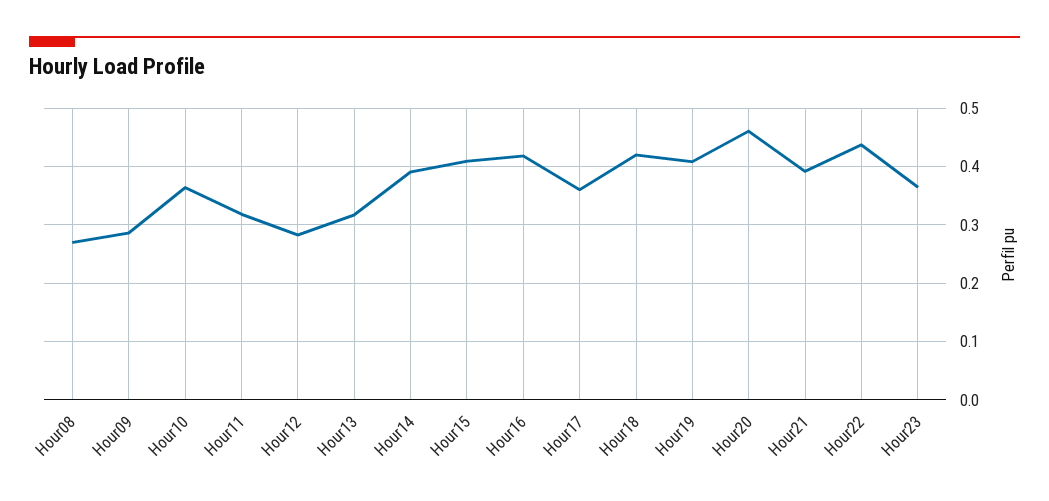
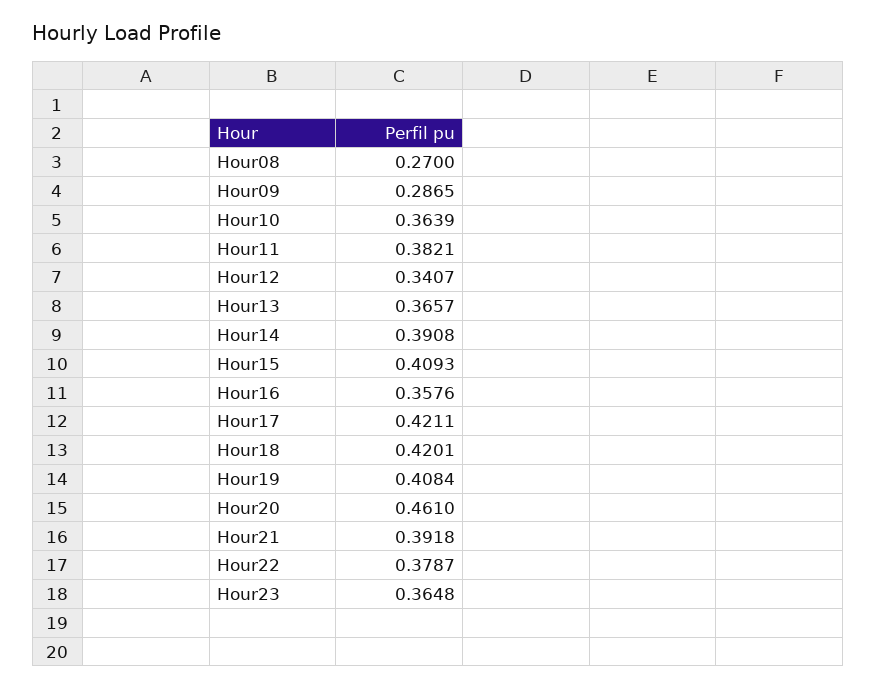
  {
    "Hour08": 0.27,
    "Hour09": 0.2865,
    "Hour10": 0.3639,
-   "Hour11": 0.32,
+   "Hour11": 0.3821,
-   "Hour12": 0.28,
+   "Hour12": 0.3407,
-   "Hour13": 0.32,
+   "Hour13": 0.3657,
    "Hour14": 0.3908,
    "Hour15": 0.4093,
-   "Hour16": 0.42,
+   "Hour16": 0.3576,
-   "Hour17": 0.36,
+   "Hour17": 0.4211,
    "Hour18": 0.4201,
    "Hour19": 0.4084,
    "Hour20": 0.461,
    "Hour21": 0.3918,
-   "Hour22": 0.44,
+   "Hour22": 0.3787,
    "Hour23": 0.3648
  }

